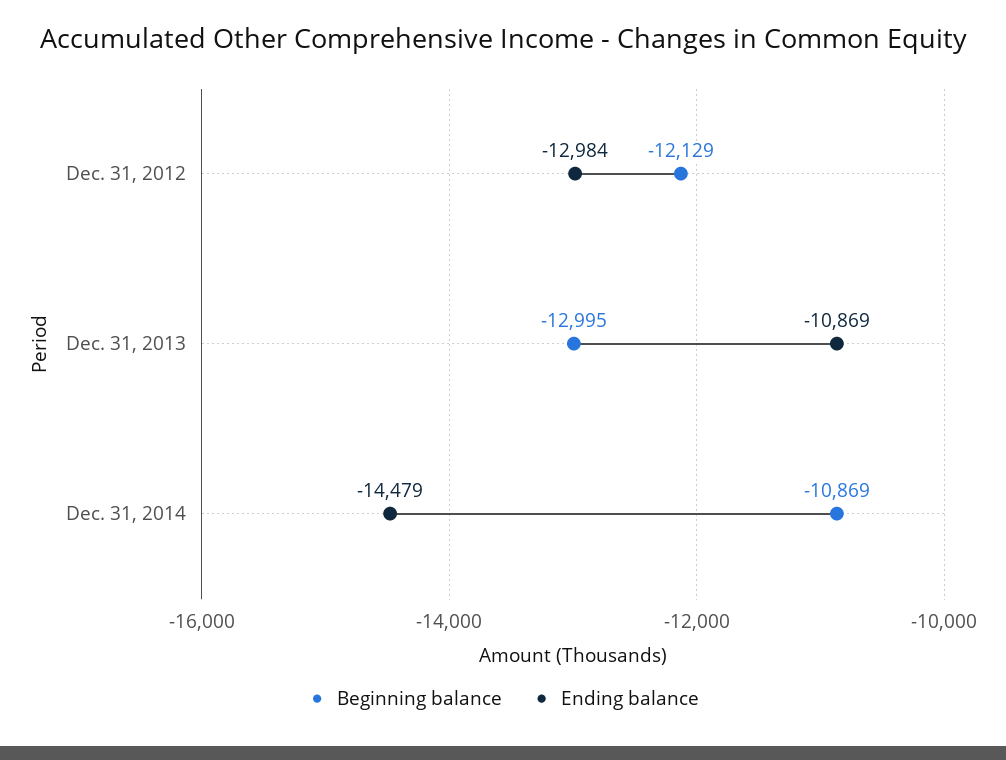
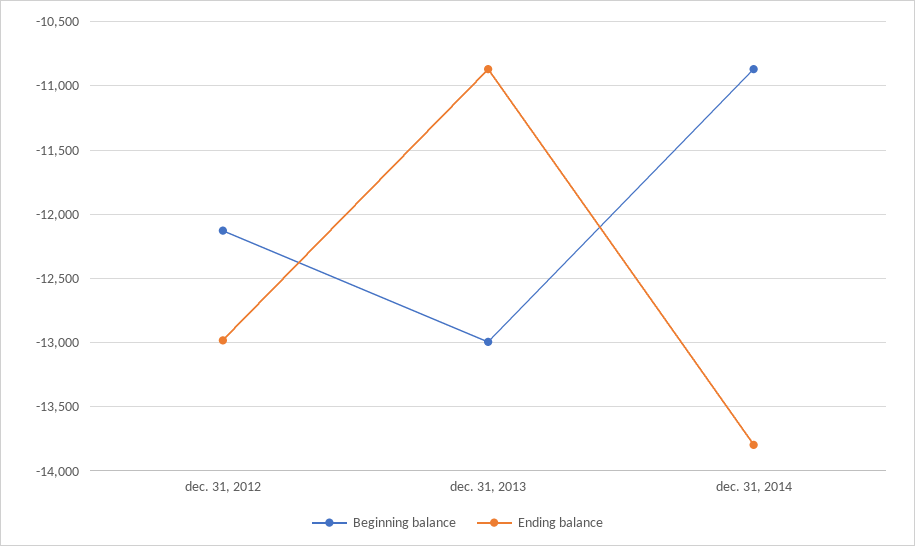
  {
    "Beginning balance": {
      "Dec. 31, 2012": -12129,
      "Dec. 31, 2013": -12995,
      "Dec. 31, 2014": -10869
    },
    "Ending balance": {
      "Dec. 31, 2012": -12984,
      "Dec. 31, 2013": -10869,
-     "Dec. 31, 2014": -14479
+     "Dec. 31, 2014": -13800
    }
  }

